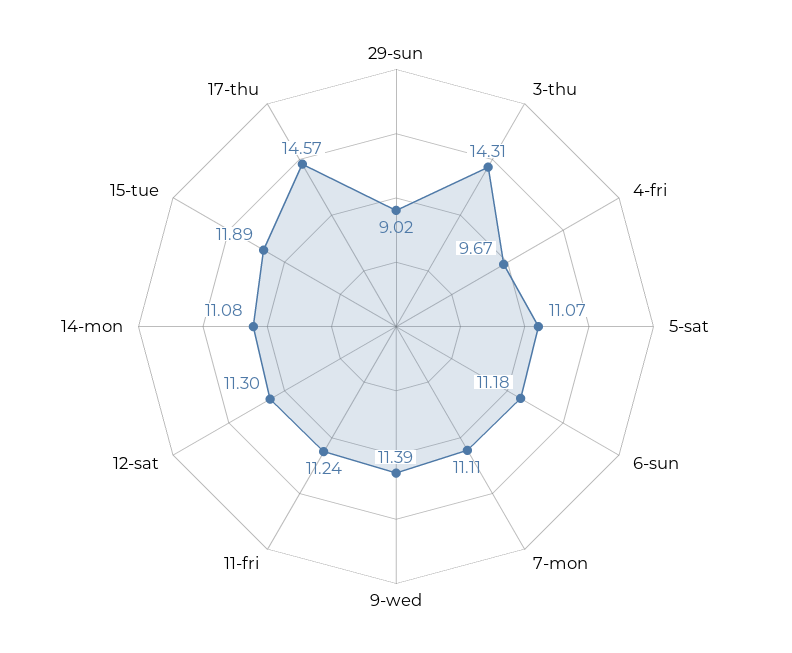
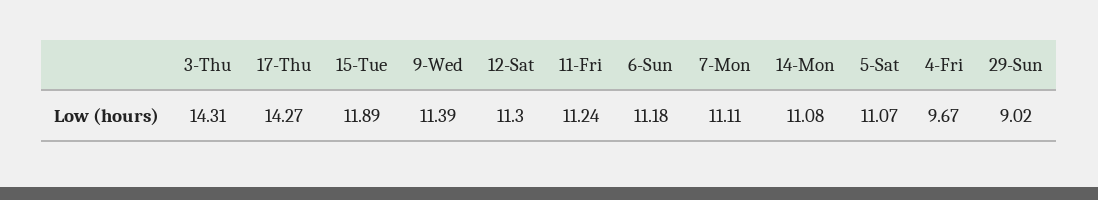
  {
    "29-sun": 9.02,
    "3-thu": 14.31,
    "4-fri": 9.67,
    "5-sat": 11.07,
    "6-sun": 11.18,
    "7-mon": 11.11,
    "9-wed": 11.39,
    "11-fri": 11.24,
    "12-sat": 11.3,
    "14-mon": 11.08,
    "15-tue": 11.89,
-   "17-thu": 14.57
+   "17-thu": 14.27
  }

